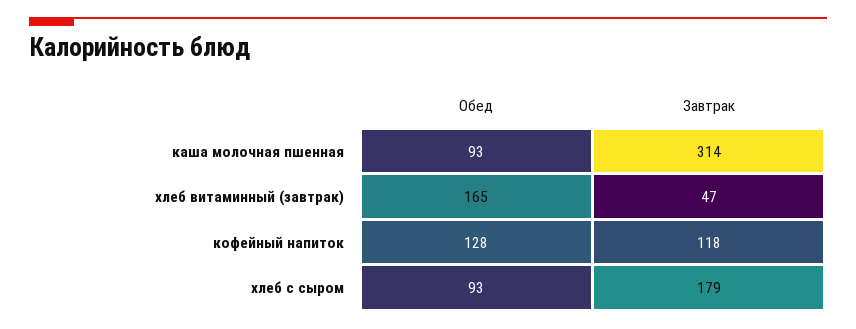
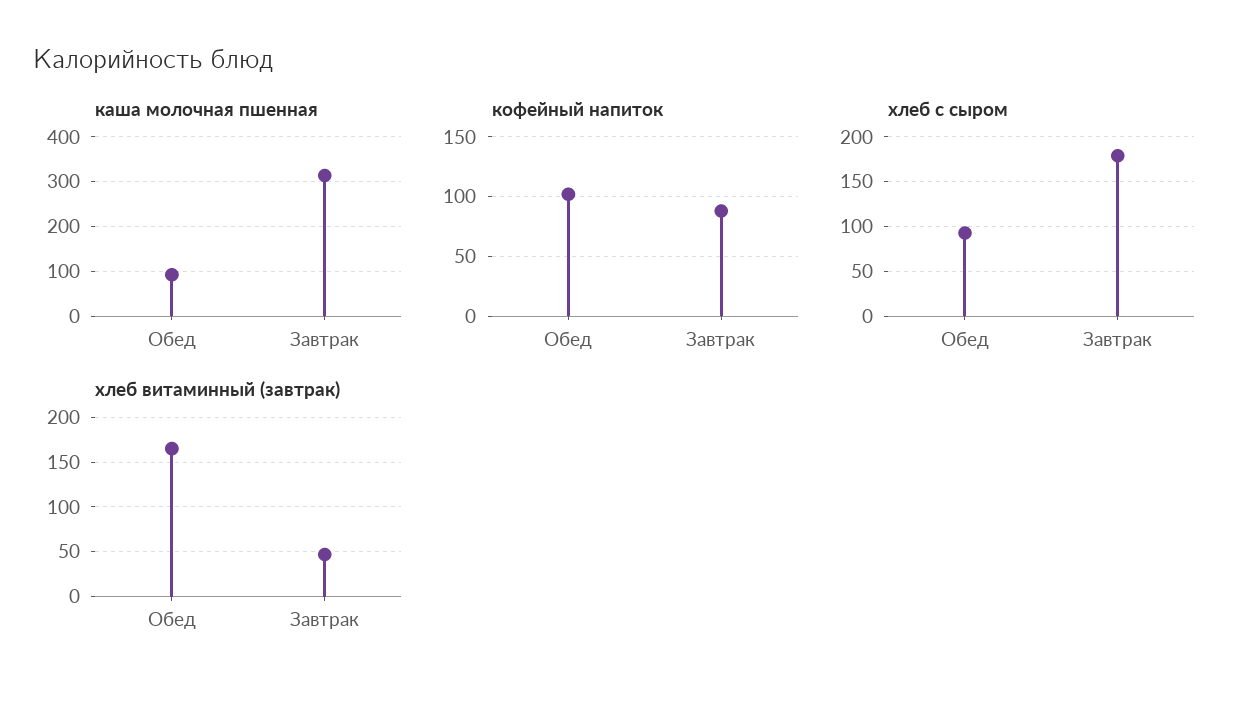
  {
    "каша молочная пшенная": {
      "Обед": 93,
      "Завтрак": 314
    },
    "хлеб витаминный (завтрак)": {
      "Обед": 165,
      "Завтрак": 47
    },
    "кофейный напиток": {
-     "Обед": 128,
+     "Обед": 100,
-     "Завтрак": 118
+     "Завтрак": 90
    },
    "хлеб с сыром": {
      "Обед": 93,
      "Завтрак": 179
    }
  }

